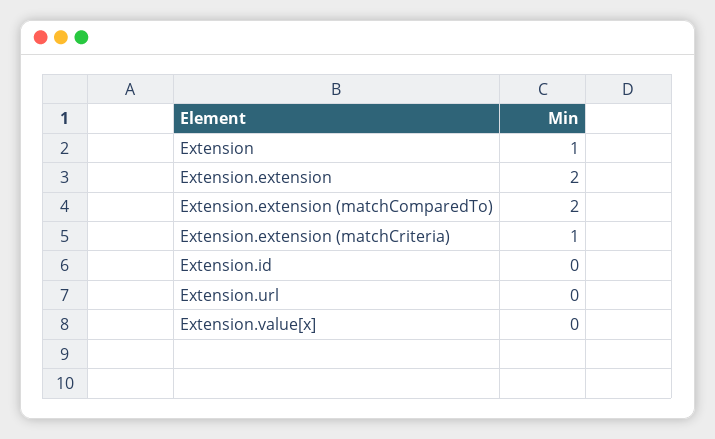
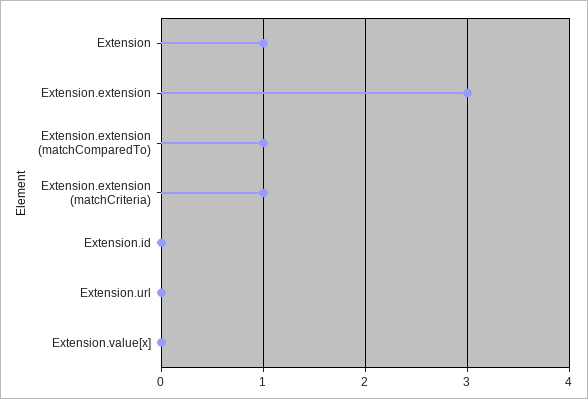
  {
    "Extension": 1,
-   "Extension.extension": 2,
+   "Extension.extension": 3,
-   "Extension.extension (matchComparedTo)": 2,
+   "Extension.extension (matchComparedTo)": 1,
    "Extension.extension (matchCriteria)": 1,
    "Extension.id": 0,
    "Extension.url": 0,
    "Extension.value[x]": 0
  }

